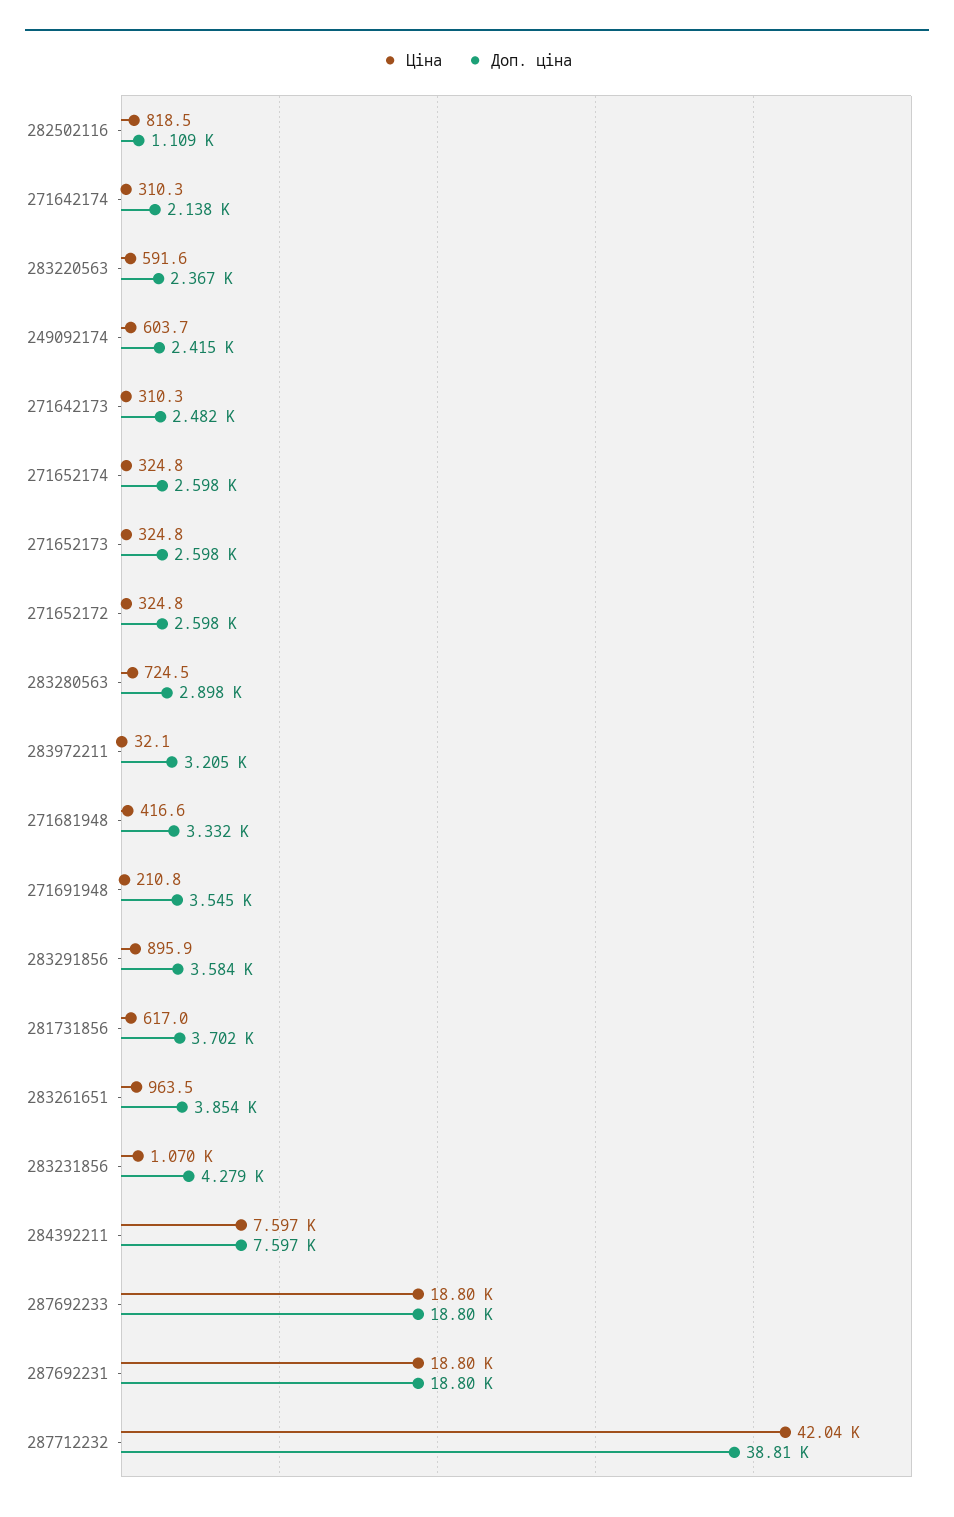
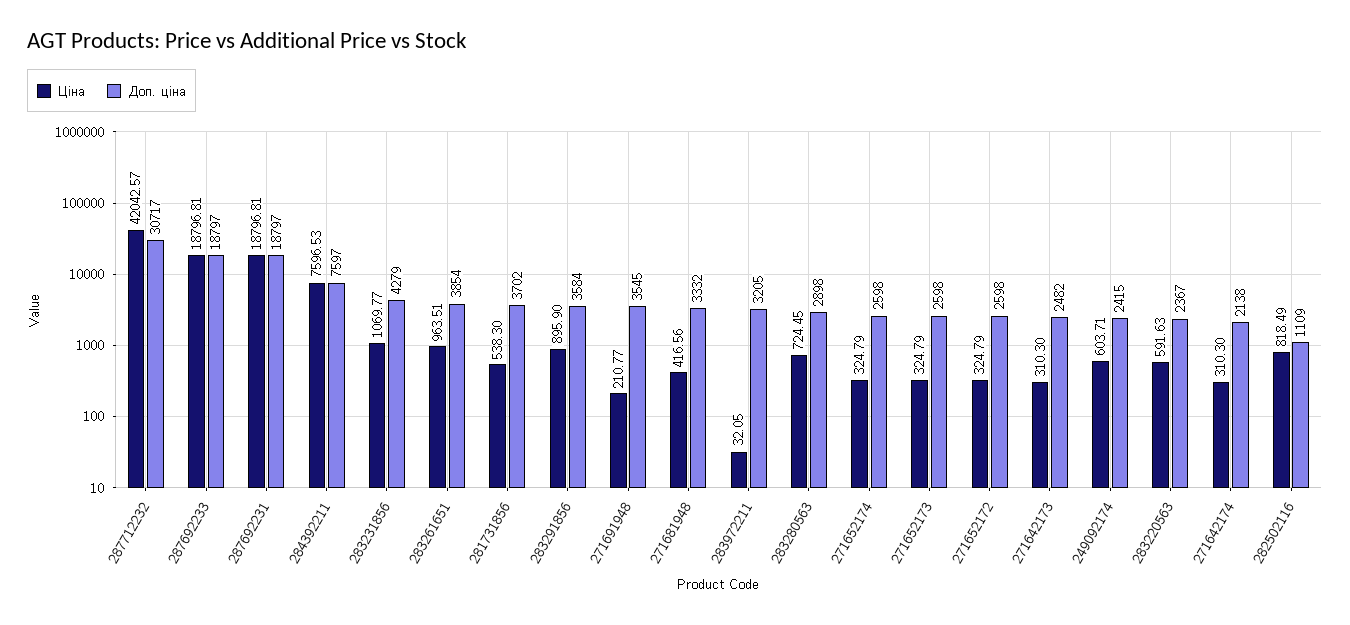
  {
    "Ціна": {
      "282502116": 818.49,
      "271642174": 310.3,
      "283220563": 591.63,
      "249092174": 603.71,
      "271642173": 310.3,
      "271652174": 324.79,
      "271652173": 324.79,
      "271652172": 324.79,
      "283280563": 724.45,
      "283972211": 32.05,
      "271681948": 416.56,
      "271691948": 210.77,
      "283291856": 895.9,
-     "281731856": 617,
+     "281731856": 538.3,
      "283261651": 963.51,
      "283231856": 1069.77,
      "284392211": 7596.53,
      "287692233": 18796.81,
      "287692231": 18796.81,
      "287712232": 42042.57
    },
    "Доп. ціна": {
      "282502116": 1109,
      "271642174": 2138,
      "283220563": 2367,
      "249092174": 2415,
      "271642173": 2482,
      "271652174": 2598,
      "271652173": 2598,
      "271652172": 2598,
      "283280563": 2898,
      "283972211": 3205,
      "271681948": 3332,
      "271691948": 3545,
      "283291856": 3584,
      "281731856": 3702,
      "283261651": 3854,
      "283231856": 4279,
      "284392211": 7597,
      "287692233": 18797,
      "287692231": 18797,
-     "287712232": 38810
+     "287712232": 30717
    }
  }

